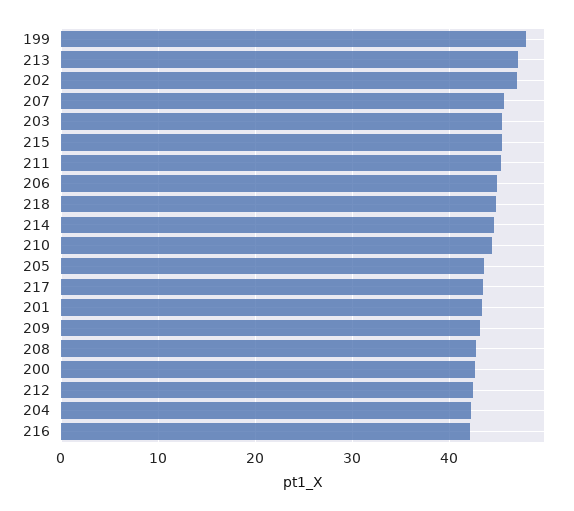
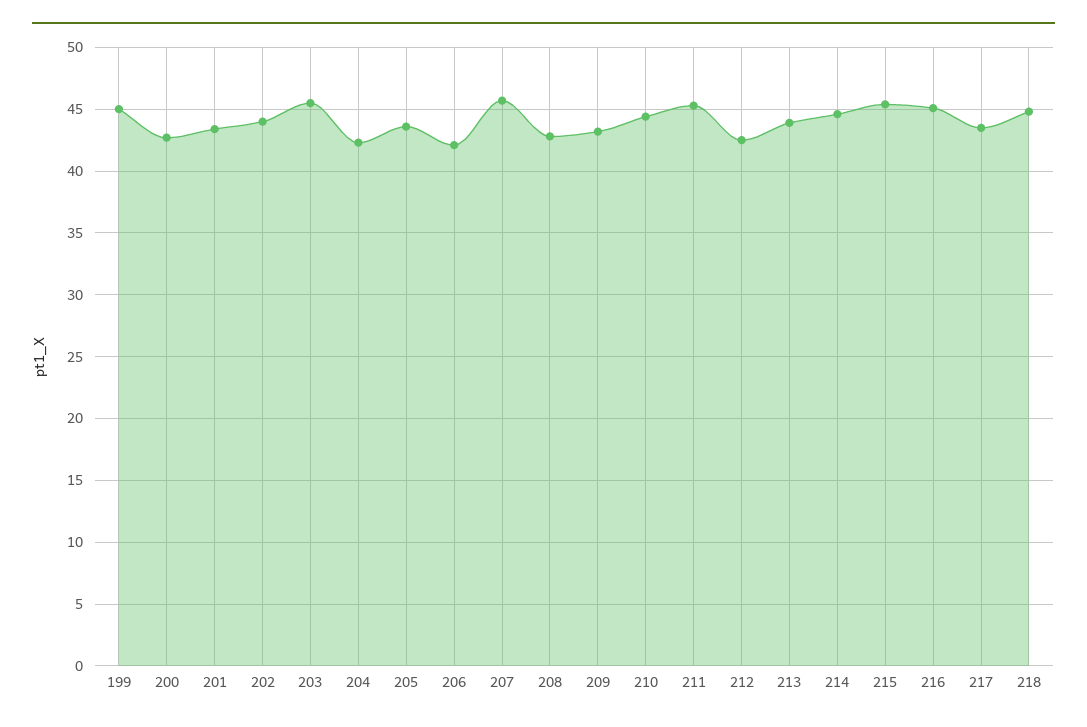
  {
-   "199": 48,
+   "199": 45,
-   "213": 47,
+   "213": 44,
-   "202": 47,
+   "202": 44,
    "207": 45.5,
    "203": 45.5,
    "215": 45.5,
    "211": 45.5,
-   "206": 45,
+   "206": 42,
    "218": 45,
    "214": 44.5,
    "210": 44.5,
    "205": 43.5,
    "217": 43.5,
    "201": 43.5,
    "209": 43,
    "208": 43,
    "200": 42.5,
    "212": 42.5,
    "204": 42.5,
-   "216": 42
+   "216": 45
  }

